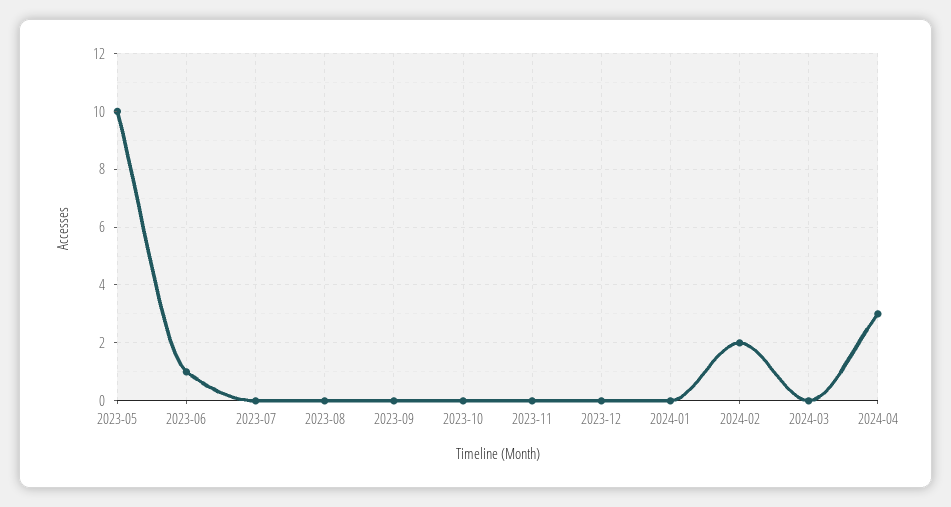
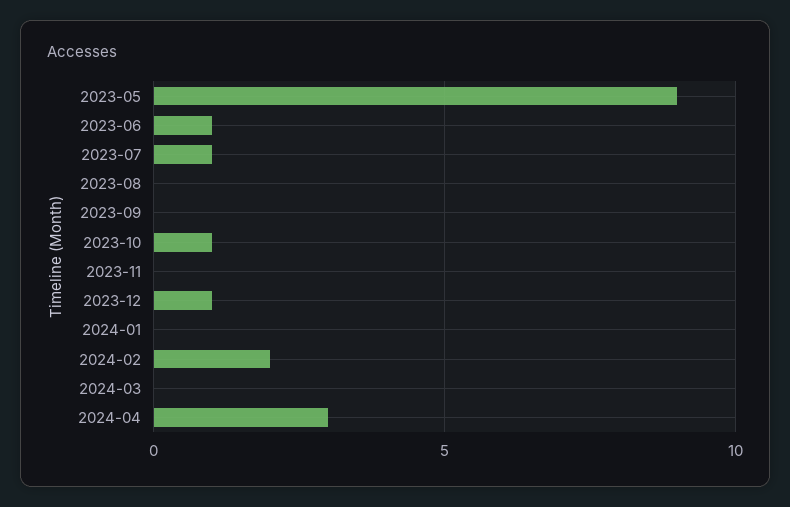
  {
-   "2023-05": 10,
+   "2023-05": 9,
    "2023-06": 1,
-   "2023-07": 0,
+   "2023-07": 1,
    "2023-08": 0,
    "2023-09": 0,
-   "2023-10": 0,
+   "2023-10": 1,
    "2023-11": 0,
-   "2023-12": 0,
+   "2023-12": 1,
    "2024-01": 0,
    "2024-02": 2,
    "2024-03": 0,
    "2024-04": 3
  }

